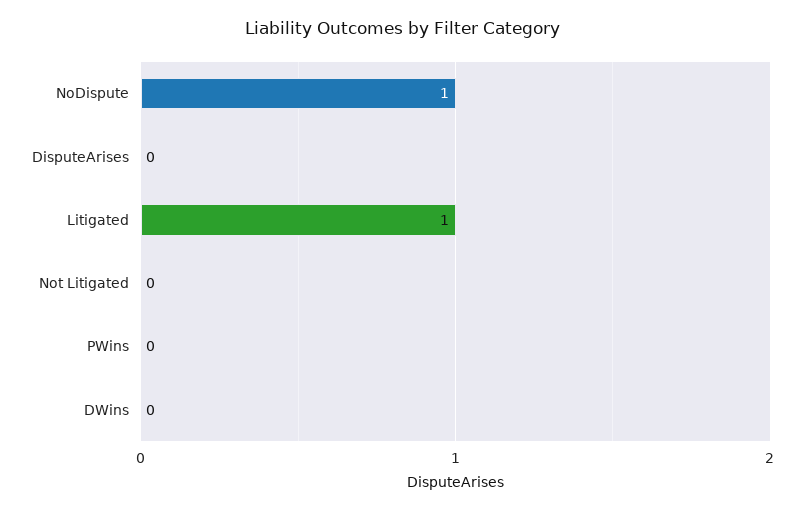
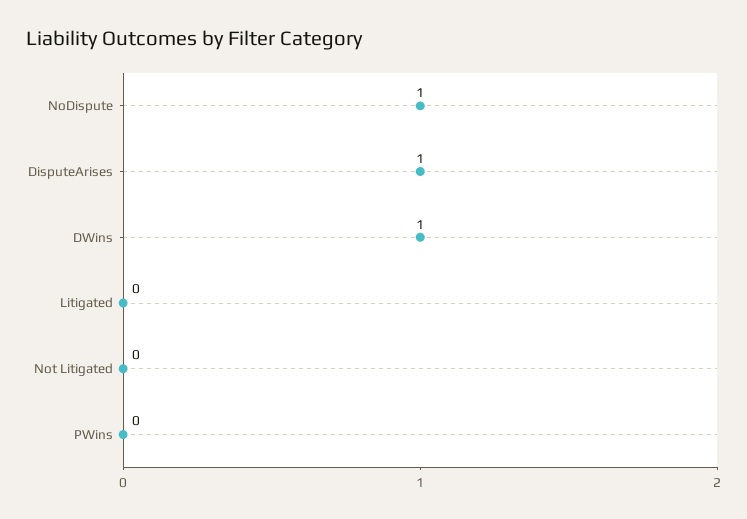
  {
    "NoDispute": 1,
-   "DisputeArises": 0,
+   "DisputeArises": 1,
-   "Litigated": 1,
+   "Litigated": 0,
    "Not Litigated": 0,
    "PWins": 0,
-   "DWins": 0
+   "DWins": 1
  }

